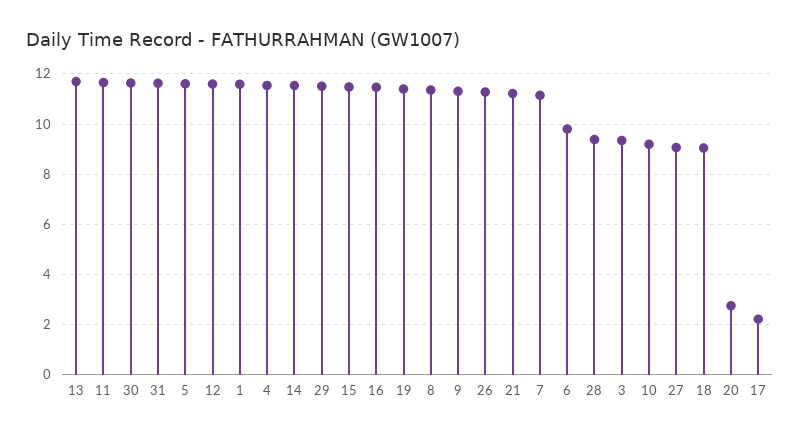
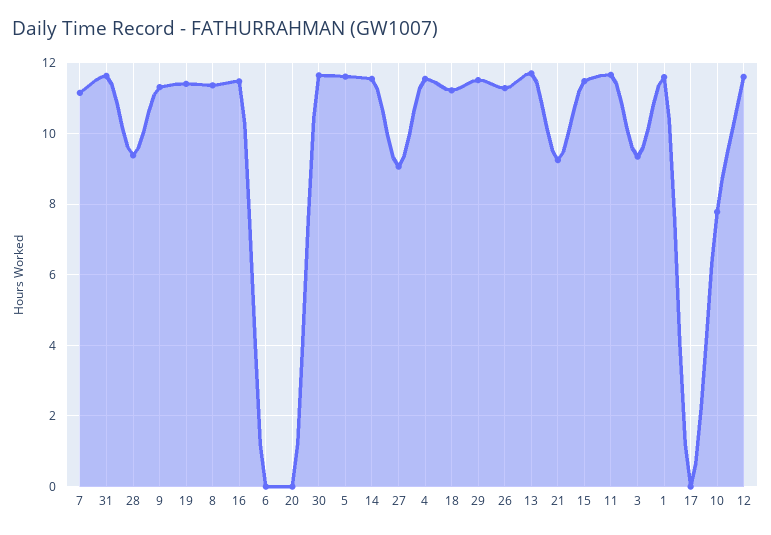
  {
    "13": 11.8,
    "11": 11.6,
    "30": 11.6,
    "31": 11.6,
    "5": 11.6,
    "12": 11.6,
    "1": 11.6,
    "4": 11.6,
    "14": 11.6,
    "29": 11.6,
    "15": 11.4,
    "16": 11.4,
    "19": 11.4,
    "8": 11.4,
    "9": 11.4,
    "26": 11.2,
-   "21": 11.25,
+   "21": 9.2,
    "7": 11.2,
-   "6": 9.75,
+   "6": 0,
    "28": 9.4,
    "3": 9.4,
-   "10": 9.25,
+   "10": 7.8,
    "27": 9,
-   "18": 9,
+   "18": 11.2,
-   "20": 2.75,
+   "20": 0,
-   "17": 2.25
+   "17": 0
  }

